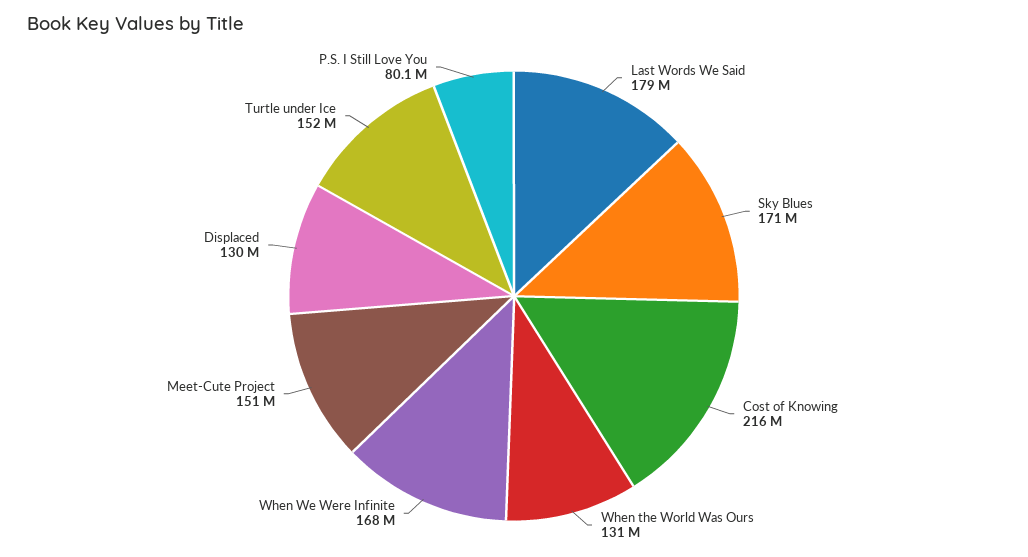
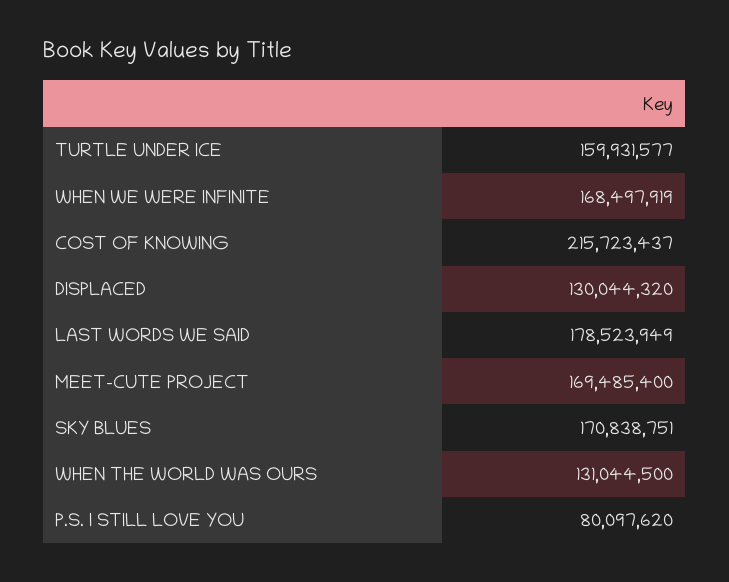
  {
    "Last Words We Said": 178523949,
    "Sky Blues": 170838751,
    "Cost of Knowing": 215723437,
    "When the World Was Ours": 131044500,
    "When We Were Infinite": 168497919,
-   "Meet-Cute Project": 151000000,
+   "Meet-Cute Project": 169485400,
    "Displaced": 130044320,
-   "Turtle under Ice": 152000000,
+   "Turtle under Ice": 159931577,
    "P.S. I Still Love You": 80097620
  }

